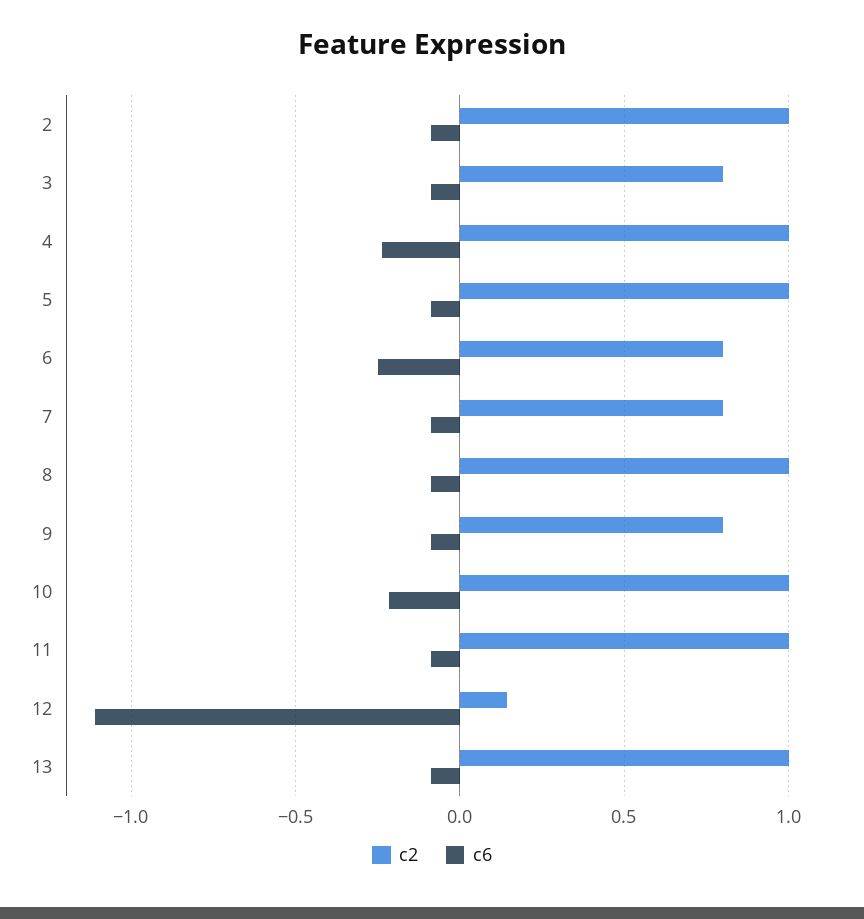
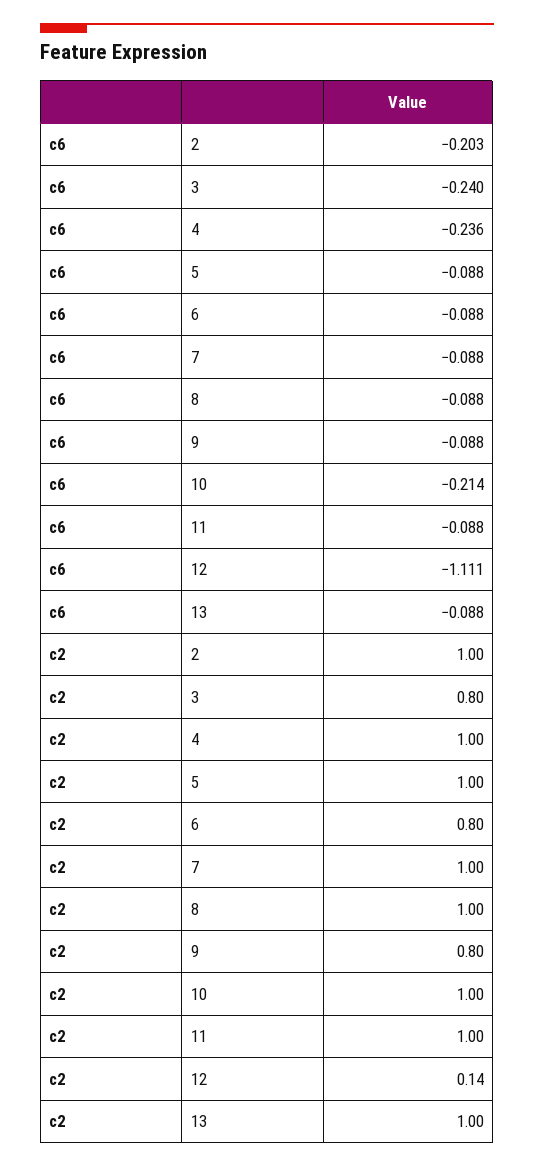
  {
    "c2": {
      "2": 1,
      "3": 0.8,
      "4": 1,
      "5": 1,
      "6": 0.8,
-     "7": 0.8,
+     "7": 1,
      "8": 1,
      "9": 0.8,
      "10": 1,
      "11": 1,
      "12": 0.14,
      "13": 1
    },
    "c6": {
-     "2": -0.1,
+     "2": -0.203,
-     "3": -0.1,
+     "3": -0.24,
      "4": -0.236,
      "5": -0.088,
-     "6": -0.25,
+     "6": -0.088,
      "7": -0.088,
      "8": -0.088,
      "9": -0.088,
      "10": -0.214,
      "11": -0.088,
      "12": -1.111,
      "13": -0.088
    }
  }

